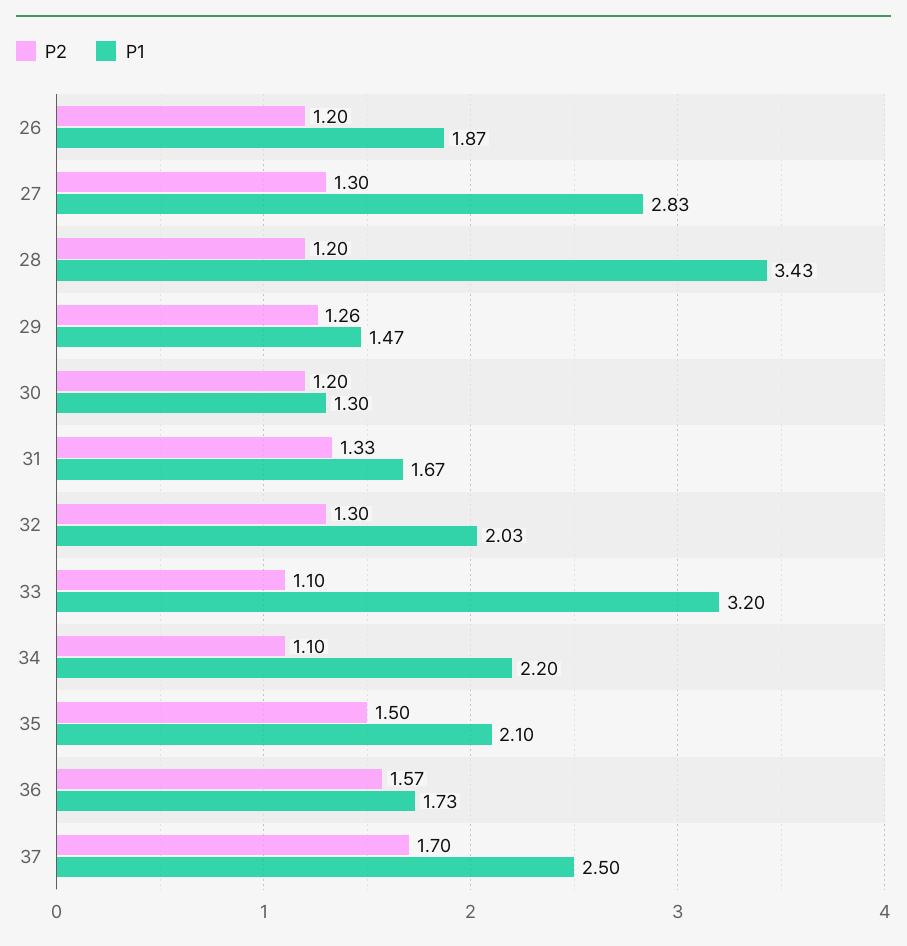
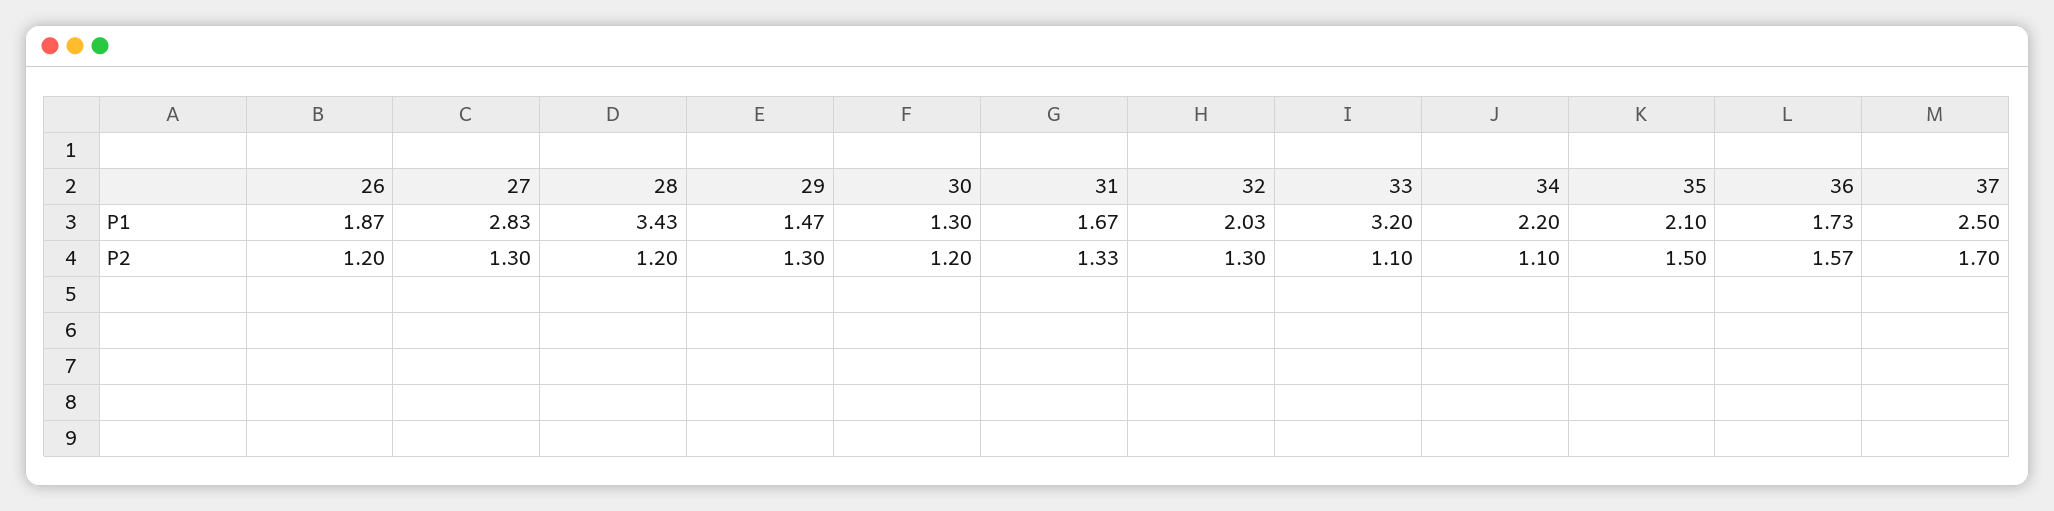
  {
    "P2": {
      "26": 1.2,
      "27": 1.3,
      "28": 1.2,
-     "29": 1.26,
+     "29": 1.3,
      "30": 1.2,
      "31": 1.33,
      "32": 1.3,
      "33": 1.1,
      "34": 1.1,
      "35": 1.5,
      "36": 1.57,
      "37": 1.7
    },
    "P1": {
      "26": 1.87,
      "27": 2.83,
      "28": 3.43,
      "29": 1.47,
      "30": 1.3,
      "31": 1.67,
      "32": 2.03,
      "33": 3.2,
      "34": 2.2,
      "35": 2.1,
      "36": 1.73,
      "37": 2.5
    }
  }

